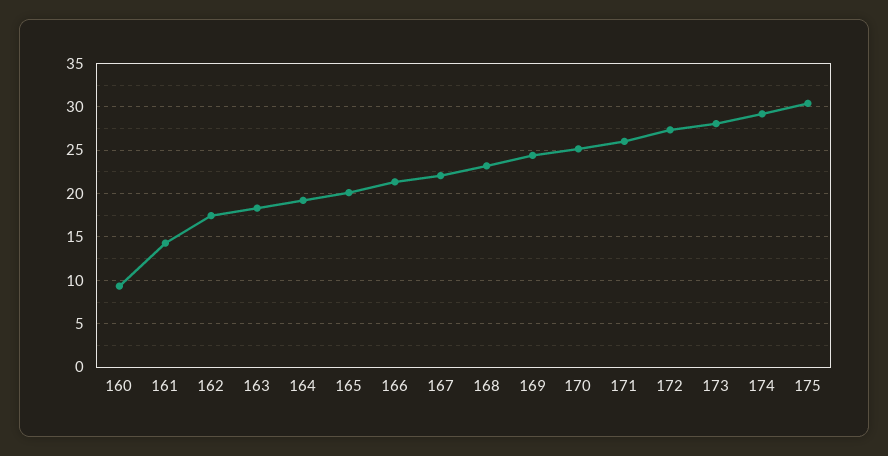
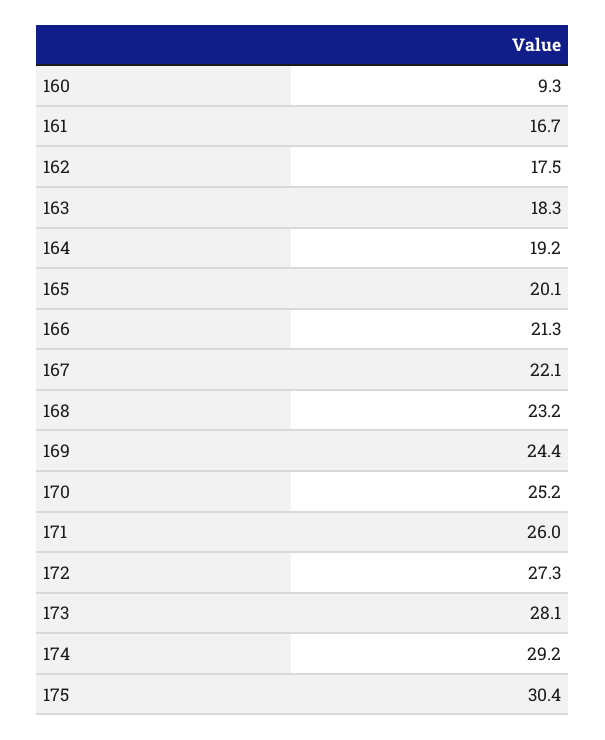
  {
    "160": 9.3,
-   "161": 14,
+   "161": 16.7,
    "162": 17.5,
    "163": 18.3,
    "164": 19.2,
    "165": 20.1,
    "166": 21.3,
    "167": 22.1,
    "168": 23.2,
    "169": 24.4,
    "170": 25.2,
    "171": 26,
    "172": 27.3,
    "173": 28.1,
    "174": 29.2,
    "175": 30.4
  }

